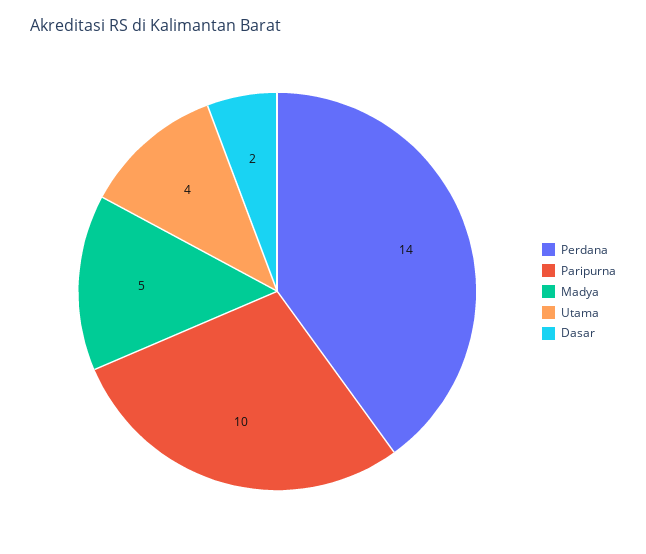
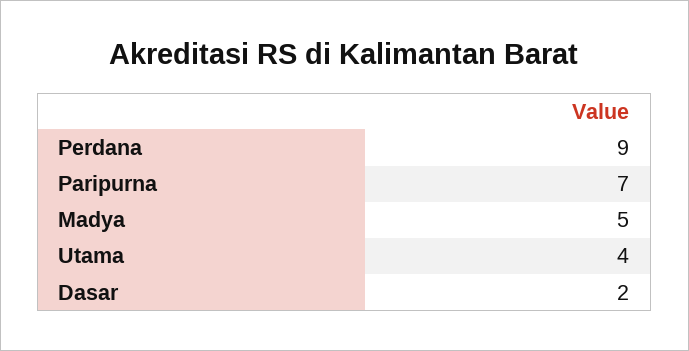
  {
-   "Perdana": 14,
+   "Perdana": 9,
-   "Paripurna": 10,
+   "Paripurna": 7,
    "Madya": 5,
    "Utama": 4,
    "Dasar": 2
  }

